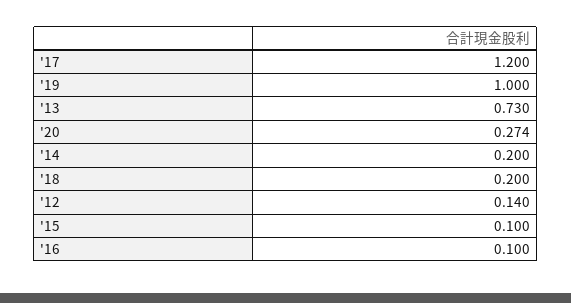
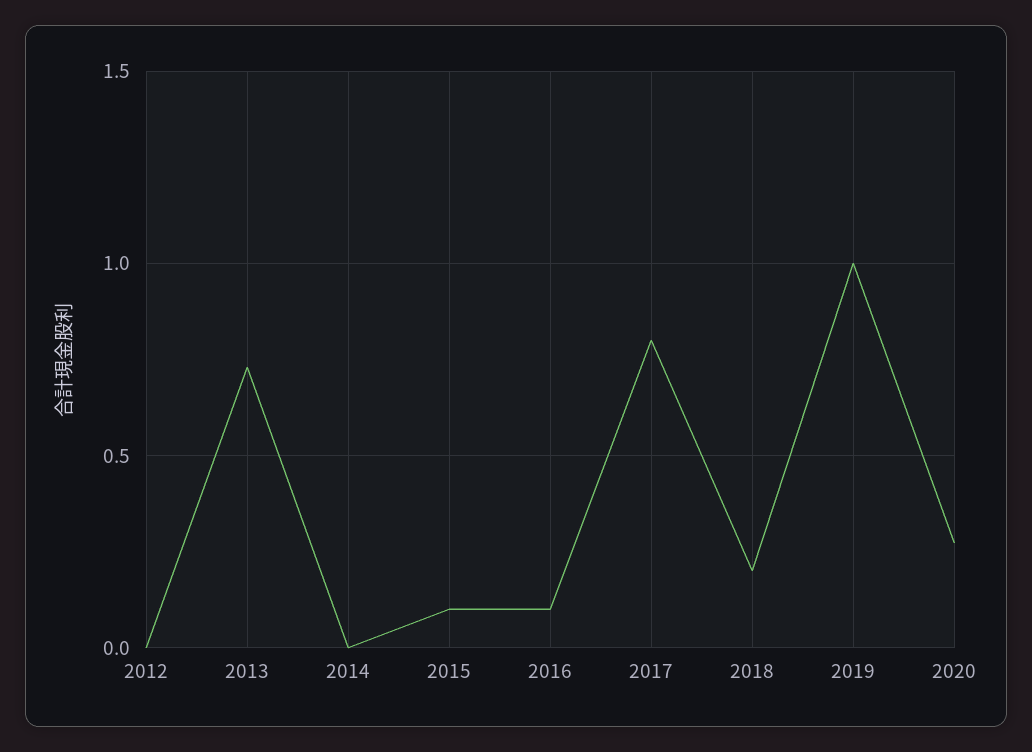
  {
-   "'17": 1.2,
+   "'17": 0.8,
    "'19": 1,
    "'13": 0.73,
    "'20": 0.274,
-   "'14": 0.2,
+   "'14": 0,
    "'18": 0.2,
-   "'12": 0.14,
+   "'12": 0,
    "'15": 0.1,
    "'16": 0.1
  }

